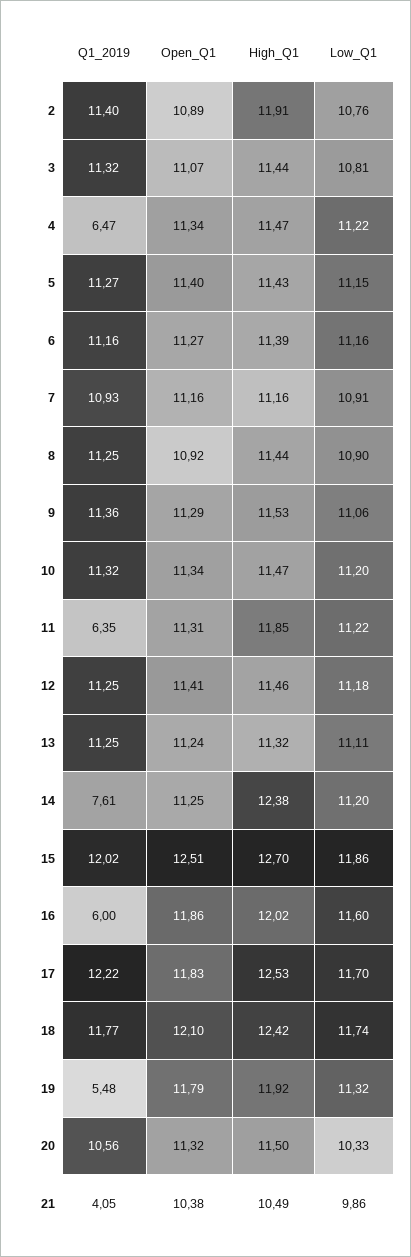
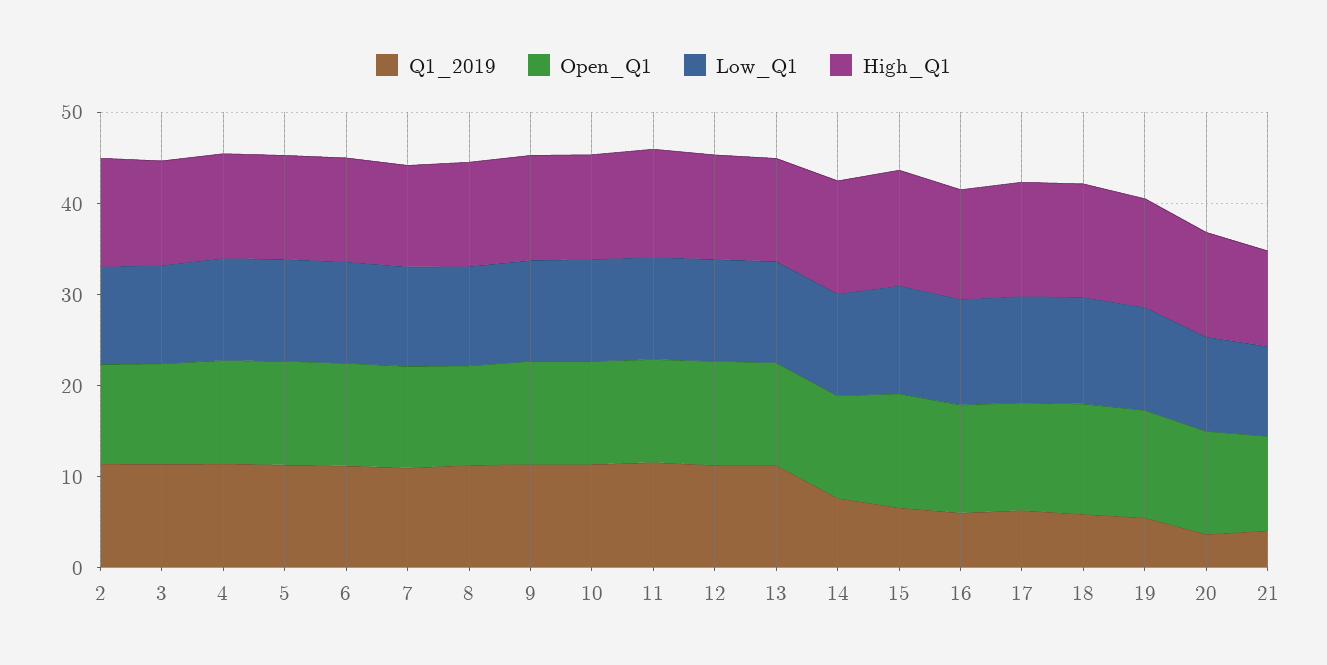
  {
    "Q1_2019": {
      "2": 11.4,
      "3": 11.32,
-     "4": 6.47,
+     "4": 12,
      "5": 11.27,
      "6": 11.16,
      "7": 10.93,
      "8": 11.25,
      "9": 11.36,
      "10": 11.32,
-     "11": 6.35,
+     "11": 12,
      "12": 11.25,
      "13": 11.25,
      "14": 7.61,
-     "15": 12.02,
+     "15": 6,
      "16": 6,
-     "17": 12.22,
+     "17": 6,
-     "18": 11.77,
+     "18": 6,
      "19": 5.48,
-     "20": 10.56,
+     "20": 4,
      "21": 4.05
    },
    "Open_Q1": {
      "2": 10.89,
      "3": 11.07,
      "4": 11.34,
      "5": 11.4,
      "6": 11.27,
      "7": 11.16,
      "8": 10.92,
      "9": 11.29,
      "10": 11.34,
      "11": 11.31,
      "12": 11.41,
      "13": 11.24,
      "14": 11.25,
      "15": 12.51,
      "16": 11.86,
      "17": 11.83,
      "18": 12.1,
      "19": 11.79,
      "20": 11.32,
      "21": 10.38
    },
    "High_Q1": {
      "2": 11.91,
      "3": 11.44,
      "4": 11.47,
      "5": 11.43,
      "6": 11.39,
      "7": 11.16,
      "8": 11.44,
      "9": 11.53,
      "10": 11.47,
      "11": 11.85,
      "12": 11.46,
      "13": 11.32,
      "14": 12.38,
      "15": 12.7,
      "16": 12.02,
      "17": 12.53,
      "18": 12.42,
      "19": 11.92,
      "20": 11.5,
      "21": 10.49
    },
    "Low_Q1": {
      "2": 10.76,
      "3": 10.81,
      "4": 11.22,
      "5": 11.15,
      "6": 11.16,
      "7": 10.91,
      "8": 10.9,
      "9": 11.06,
      "10": 11.2,
      "11": 11.22,
      "12": 11.18,
      "13": 11.11,
      "14": 11.2,
      "15": 11.86,
      "16": 11.6,
      "17": 11.7,
      "18": 11.74,
      "19": 11.32,
      "20": 10.33,
      "21": 9.86
    }
  }

